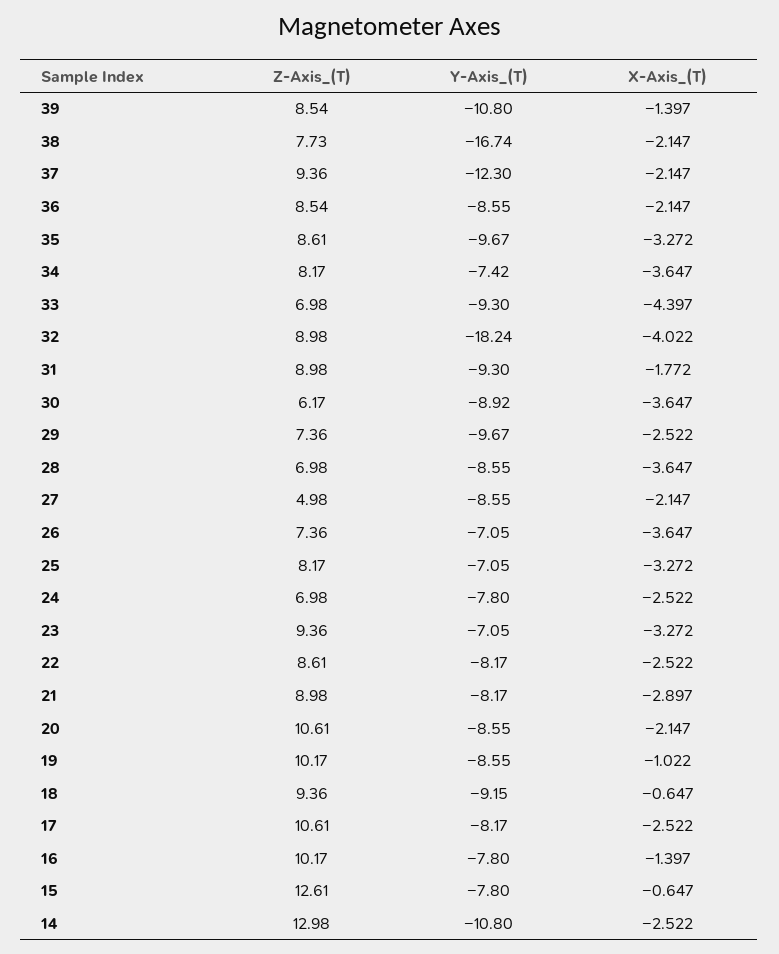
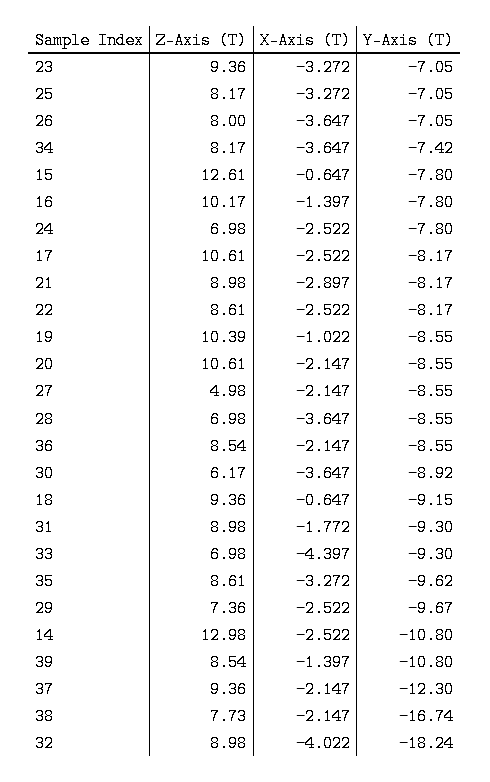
  {
    "Z-Axis_(T)": {
      "39": 8.54,
      "38": 7.73,
      "37": 9.36,
      "36": 8.54,
      "35": 8.61,
      "34": 8.17,
      "33": 6.98,
      "32": 8.98,
      "31": 8.98,
      "30": 6.17,
      "29": 7.36,
      "28": 6.98,
      "27": 4.98,
-     "26": 7.36,
+     "26": 8,
      "25": 8.17,
      "24": 6.98,
      "23": 9.36,
      "22": 8.61,
      "21": 8.98,
      "20": 10.61,
-     "19": 10.17,
+     "19": 10.39,
      "18": 9.36,
      "17": 10.61,
      "16": 10.17,
      "15": 12.61,
      "14": 12.98
    },
    "Y-Axis_(T)": {
      "39": -10.8,
      "38": -16.74,
      "37": -12.3,
      "36": -8.55,
-     "35": -9.67,
+     "35": -9.62,
      "34": -7.42,
      "33": -9.3,
      "32": -18.24,
      "31": -9.3,
      "30": -8.92,
      "29": -9.67,
      "28": -8.55,
      "27": -8.55,
      "26": -7.05,
      "25": -7.05,
      "24": -7.8,
      "23": -7.05,
      "22": -8.17,
      "21": -8.17,
      "20": -8.55,
      "19": -8.55,
      "18": -9.15,
      "17": -8.17,
      "16": -7.8,
      "15": -7.8,
      "14": -10.8
    },
    "X-Axis_(T)": {
      "39": -1.397,
      "38": -2.147,
      "37": -2.147,
      "36": -2.147,
      "35": -3.272,
      "34": -3.647,
      "33": -4.397,
      "32": -4.022,
      "31": -1.772,
      "30": -3.647,
      "29": -2.522,
      "28": -3.647,
      "27": -2.147,
      "26": -3.647,
      "25": -3.272,
      "24": -2.522,
      "23": -3.272,
      "22": -2.522,
      "21": -2.897,
      "20": -2.147,
      "19": -1.022,
      "18": -0.647,
      "17": -2.522,
      "16": -1.397,
      "15": -0.647,
      "14": -2.522
    }
  }

